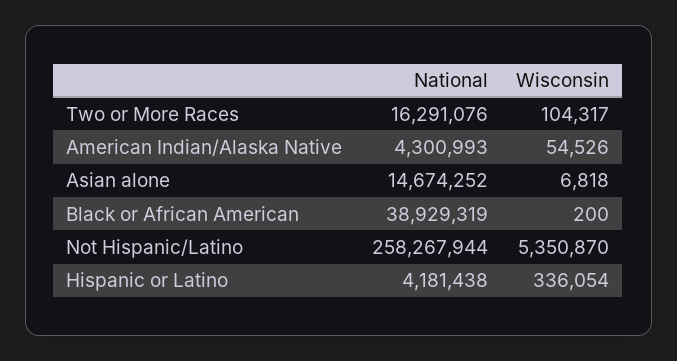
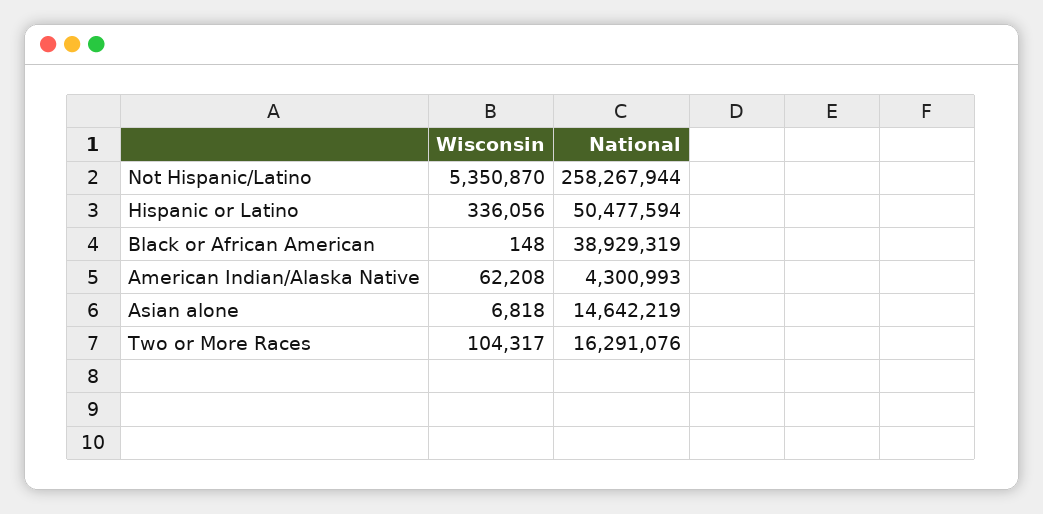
  {
    "National": {
      "Two or More Races": 16291076,
      "American Indian/Alaska Native": 4300993,
-     "Asian alone": 14674252,
+     "Asian alone": 14642219,
      "Black or African American": 38929319,
      "Not Hispanic/Latino": 258267944,
-     "Hispanic or Latino": 4181438
+     "Hispanic or Latino": 50477594
    },
    "Wisconsin": {
      "Two or More Races": 104317,
-     "American Indian/Alaska Native": 54526,
+     "American Indian/Alaska Native": 62208,
      "Asian alone": 6818,
-     "Black or African American": 200,
+     "Black or African American": 148,
      "Not Hispanic/Latino": 5350870,
-     "Hispanic or Latino": 336054
+     "Hispanic or Latino": 336056
    }
  }

